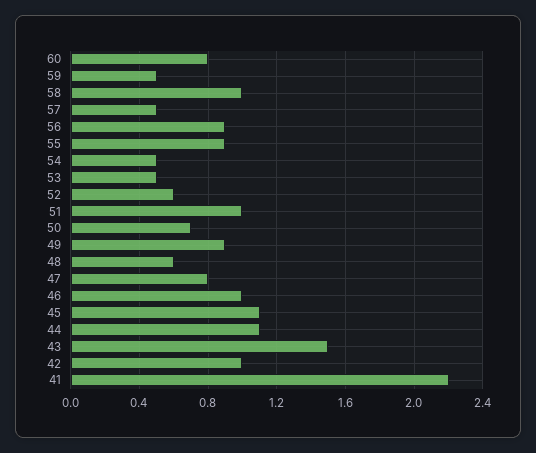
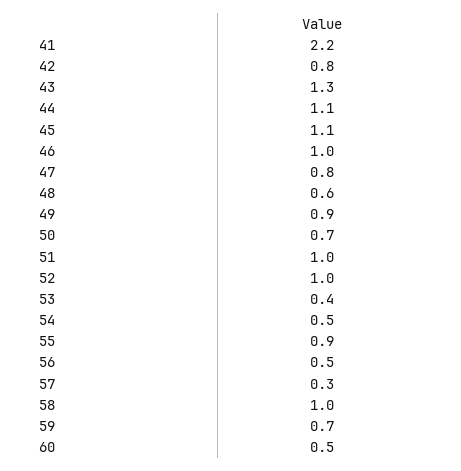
  {
-   "60": 0.8,
+   "60": 0.5,
-   "59": 0.5,
+   "59": 0.7,
    "58": 1,
-   "57": 0.5,
+   "57": 0.3,
-   "56": 0.9,
+   "56": 0.5,
    "55": 0.9,
    "54": 0.5,
-   "53": 0.5,
+   "53": 0.4,
-   "52": 0.6,
+   "52": 1,
    "51": 1,
    "50": 0.7,
    "49": 0.9,
    "48": 0.6,
    "47": 0.8,
    "46": 1,
    "45": 1.1,
    "44": 1.1,
-   "43": 1.5,
+   "43": 1.3,
-   "42": 1,
+   "42": 0.8,
    "41": 2.2
  }

